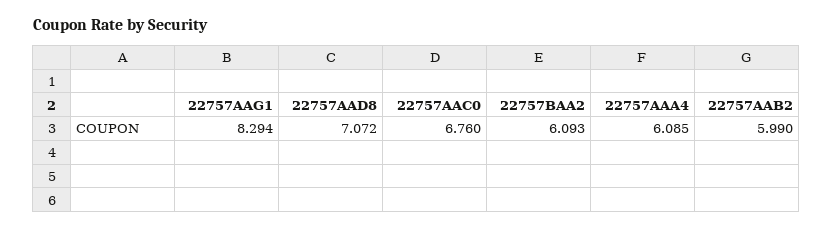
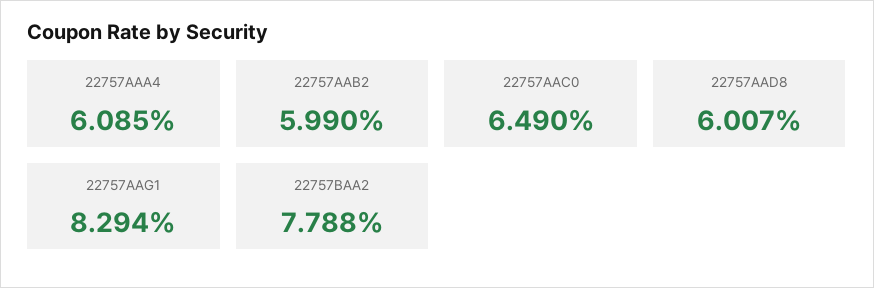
  {
    "22757AAG1": 8.294,
-   "22757AAD8": 7.072,
+   "22757AAD8": 6.007,
-   "22757AAC0": 6.76,
+   "22757AAC0": 6.49,
-   "22757BAA2": 6.093,
+   "22757BAA2": 7.788,
    "22757AAA4": 6.085,
    "22757AAB2": 5.99
  }

